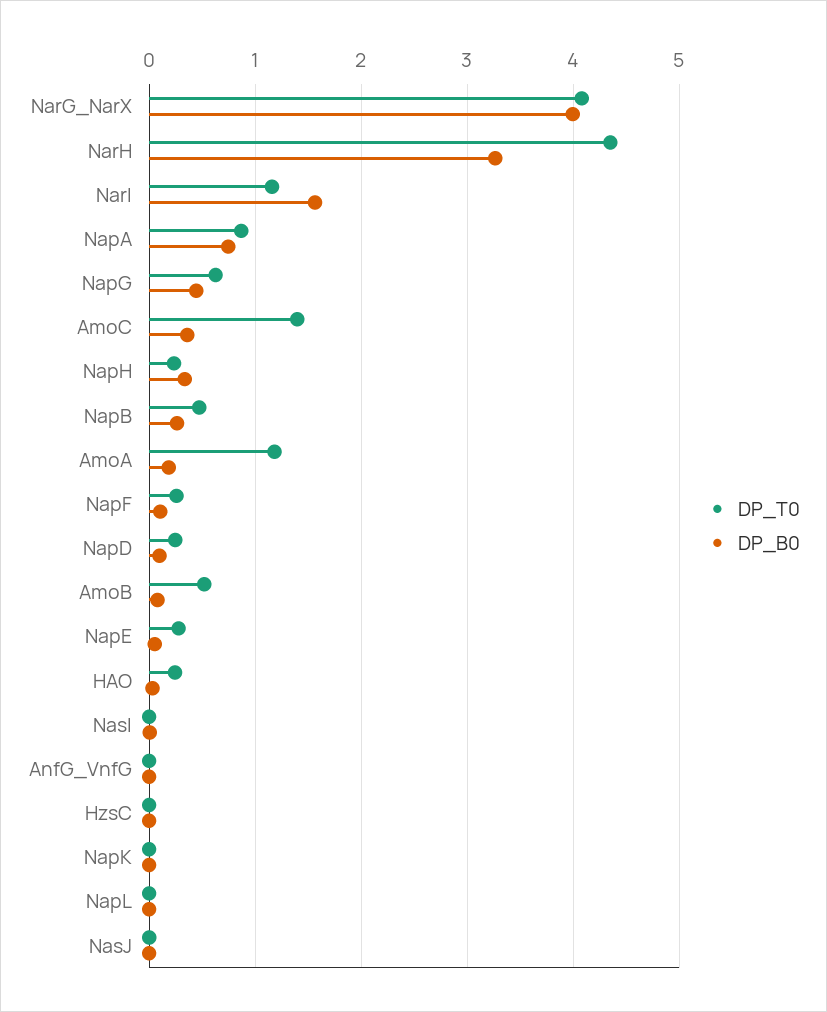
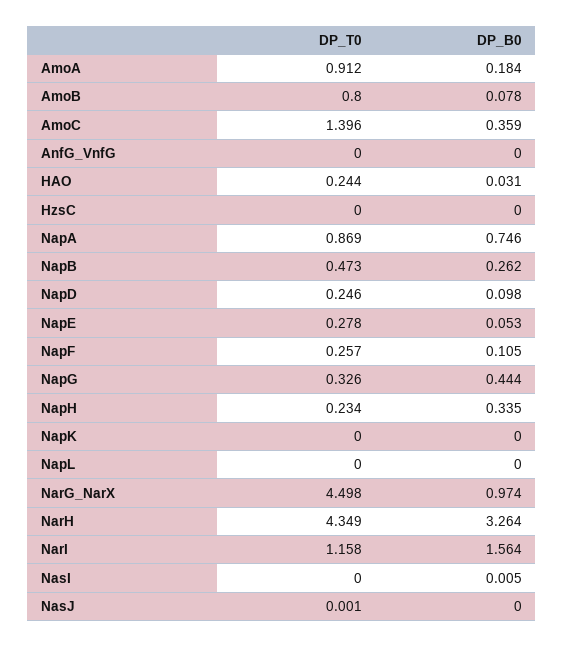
  {
    "DP_T0": {
-     "NarG_NarX": 4.1,
+     "NarG_NarX": 4.498,
      "NarH": 4.349,
      "NarI": 1.158,
      "NapA": 0.869,
-     "NapG": 0.6,
+     "NapG": 0.326,
      "AmoC": 1.396,
      "NapH": 0.234,
      "NapB": 0.473,
-     "AmoA": 1.2,
+     "AmoA": 0.912,
      "NapF": 0.257,
      "NapD": 0.246,
-     "AmoB": 0.5,
+     "AmoB": 0.8,
      "NapE": 0.278,
      "HAO": 0.244,
      "NasI": 0,
      "AnfG_VnfG": 0,
      "HzsC": 0,
      "NapK": 0,
      "NapL": 0,
      "NasJ": 0.001
    },
    "DP_B0": {
-     "NarG_NarX": 4,
+     "NarG_NarX": 0.974,
      "NarH": 3.264,
      "NarI": 1.564,
      "NapA": 0.746,
      "NapG": 0.444,
      "AmoC": 0.359,
      "NapH": 0.335,
      "NapB": 0.262,
      "AmoA": 0.184,
      "NapF": 0.105,
      "NapD": 0.098,
      "AmoB": 0.078,
      "NapE": 0.053,
      "HAO": 0.031,
      "NasI": 0.005,
      "AnfG_VnfG": 0,
      "HzsC": 0,
      "NapK": 0,
      "NapL": 0,
      "NasJ": 0
    }
  }

